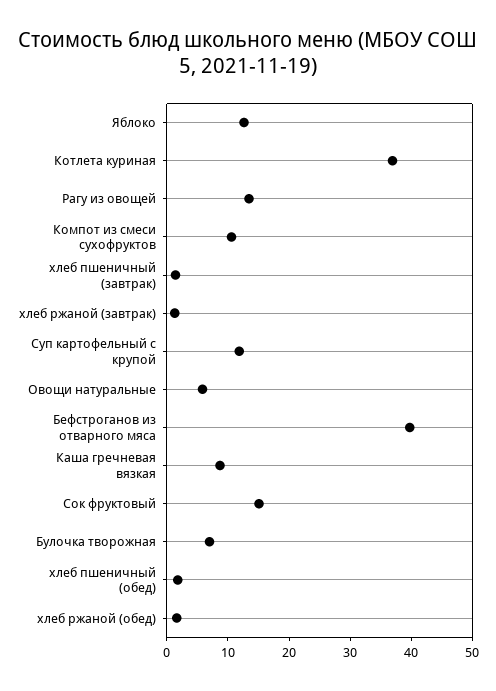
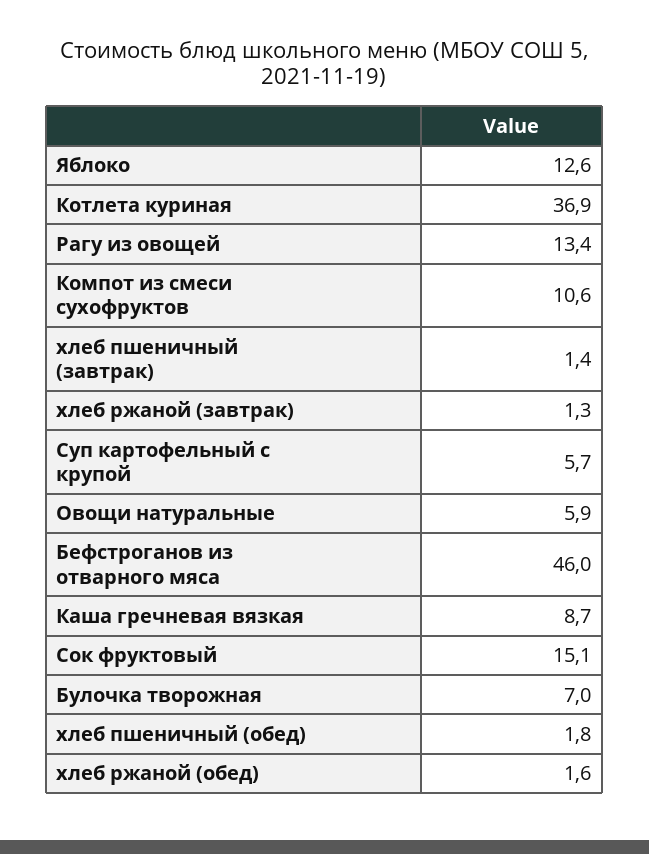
  {
    "Яблоко": 12.6,
    "Котлета куриная": 36.9,
    "Рагу из овощей": 13.4,
    "Компот из смеси сухофруктов": 10.6,
    "хлеб пшеничный (завтрак)": 1.4,
    "хлеб ржаной (завтрак)": 1.3,
-   "Суп картофельный с крупой": 12,
+   "Суп картофельный с крупой": 5.7,
    "Овощи натуральные": 5.9,
-   "Бефстроганов из отварного мяса": 40,
+   "Бефстроганов из отварного мяса": 46,
    "Каша гречневая вязкая": 8.7,
    "Сок фруктовый": 15.1,
    "Булочка творожная": 7,
    "хлеб пшеничный (обед)": 1.8,
    "хлеб ржаной (обед)": 1.6
  }

